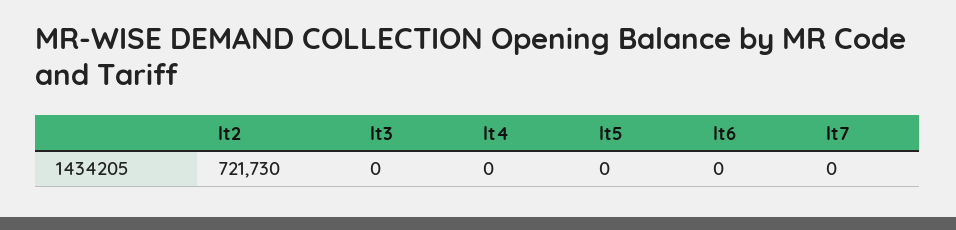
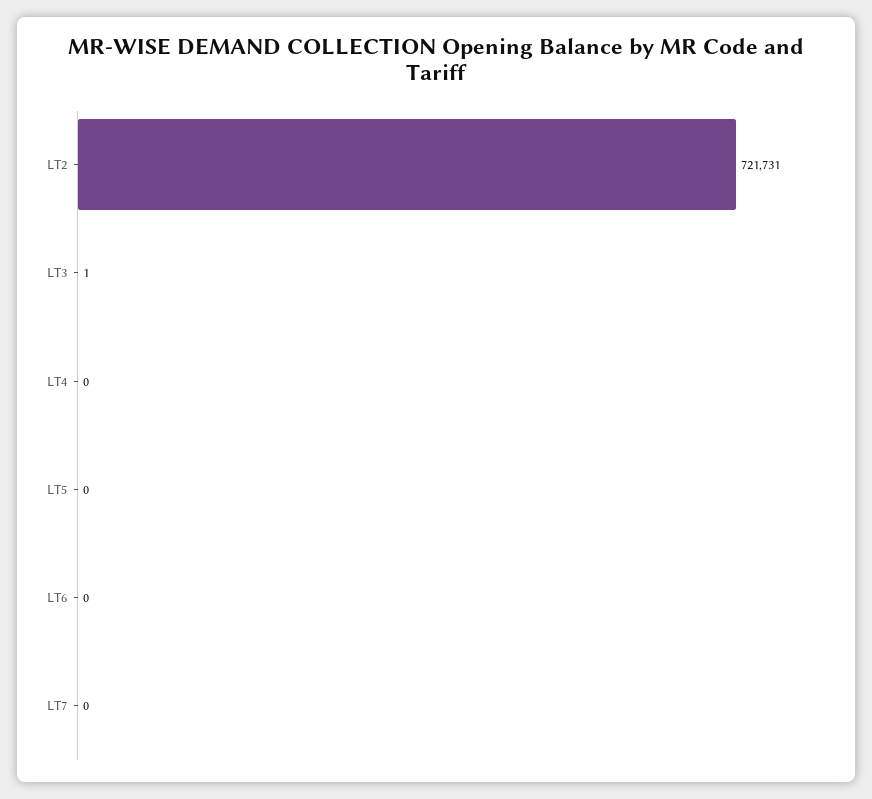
  {
-   "lt2": 721730,
+   "lt2": 721731,
-   "lt3": 0,
+   "lt3": 1,
    "lt4": 0,
    "lt5": 0,
    "lt6": 0,
    "lt7": 0
  }

